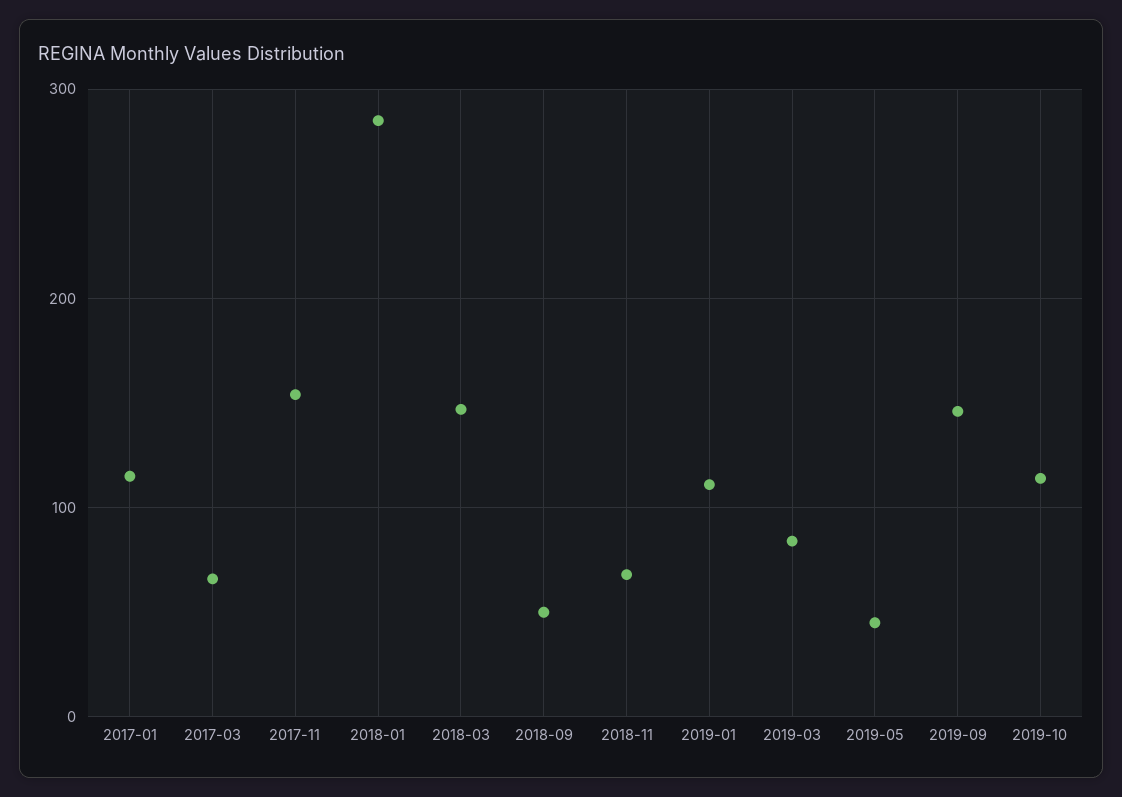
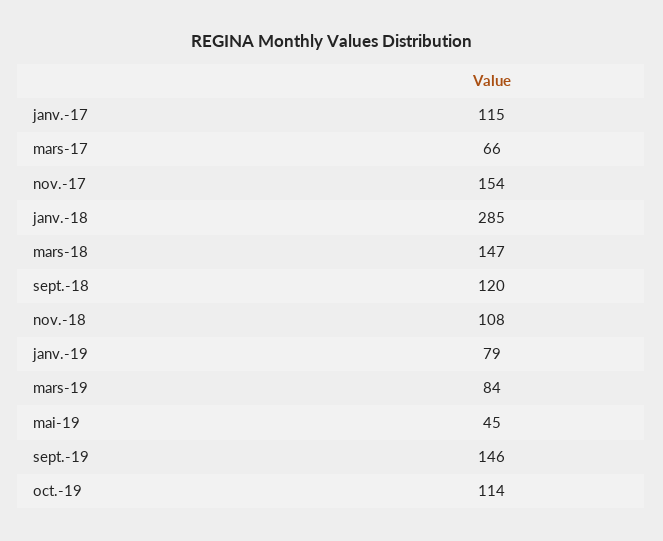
  {
    "2017-01": 115,
    "2017-03": 66,
    "2017-11": 154,
    "2018-01": 285,
    "2018-03": 147,
-   "2018-09": 50,
+   "2018-09": 120,
-   "2018-11": 70,
+   "2018-11": 108,
-   "2019-01": 110,
+   "2019-01": 79,
    "2019-03": 84,
    "2019-05": 45,
    "2019-09": 146,
    "2019-10": 114
  }

